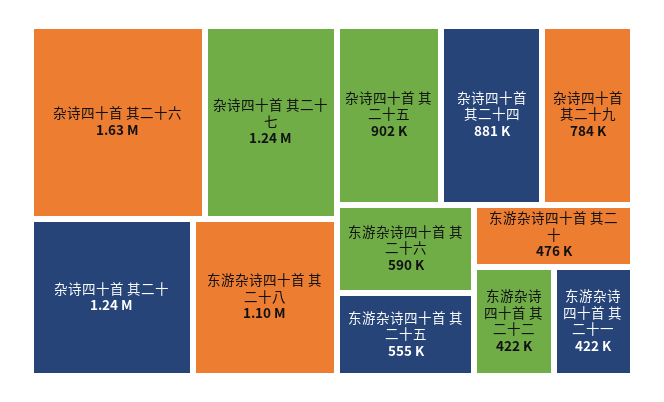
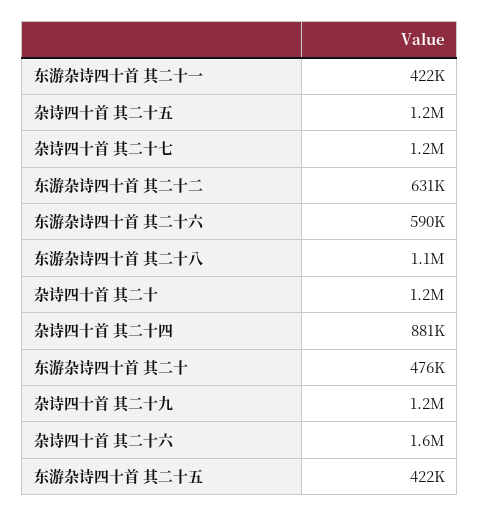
  {
    "杂诗四十首 其二十六": 1630000,
    "杂诗四十首 其二十七": 1240000,
    "杂诗四十首 其二十": 1240000,
    "东游杂诗四十首 其二十八": 1100000,
-   "杂诗四十首 其二十五": 902000,
+   "杂诗四十首 其二十五": 1200000,
    "杂诗四十首 其二十四": 881000,
-   "杂诗四十首 其二十九": 784000,
+   "杂诗四十首 其二十九": 1200000,
    "东游杂诗四十首 其二十六": 590000,
-   "东游杂诗四十首 其二十五": 555000,
+   "东游杂诗四十首 其二十五": 422000,
    "东游杂诗四十首 其二十": 476000,
-   "东游杂诗四十首 其二十二": 422000,
+   "东游杂诗四十首 其二十二": 631000,
    "东游杂诗四十首 其二十一": 422000
  }

